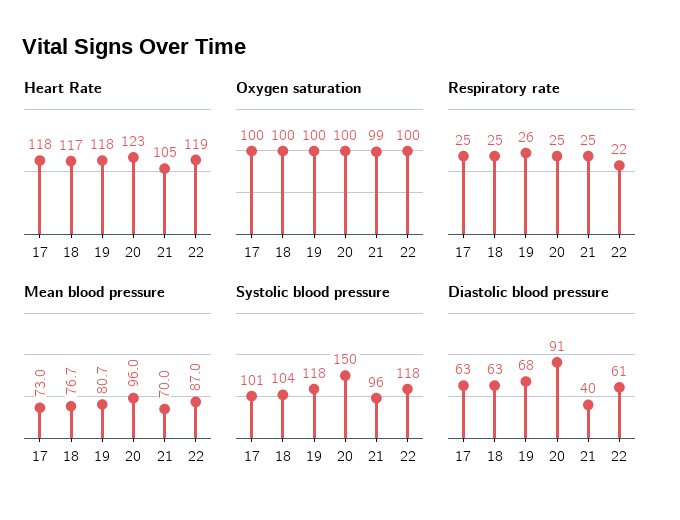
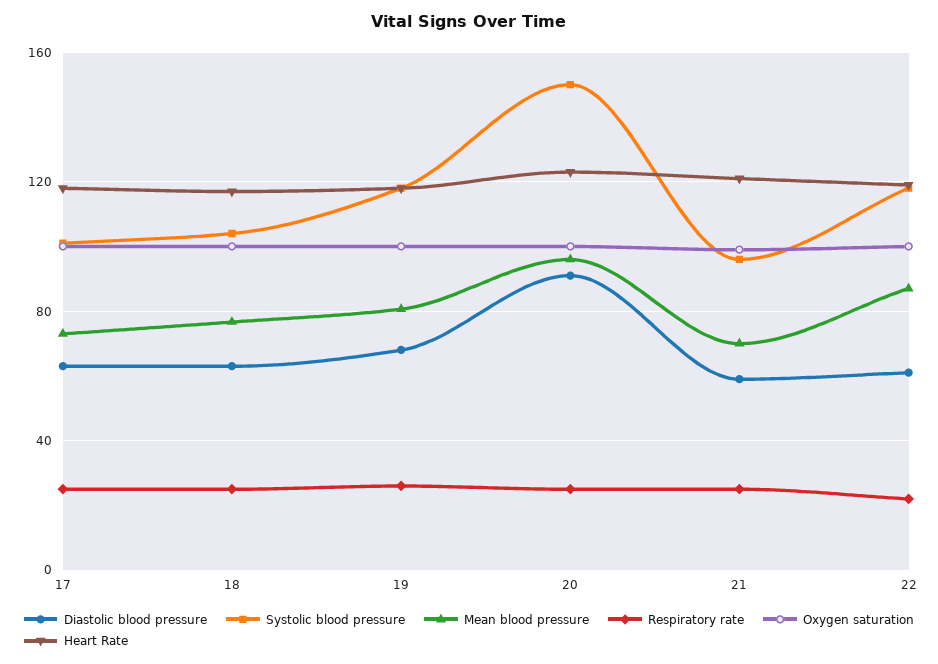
  {
    "Heart Rate": {
      "17": 118,
      "18": 117,
      "19": 118,
      "20": 123,
-     "21": 105,
+     "21": 120,
      "22": 119
    },
    "Oxygen saturation": {
      "17": 100,
      "18": 100,
      "19": 100,
      "20": 100,
      "21": 99,
      "22": 100
    },
    "Respiratory rate": {
      "17": 25,
      "18": 25,
      "19": 26,
      "20": 25,
      "21": 25,
      "22": 22
    },
    "Mean blood pressure": {
      "17": 73,
      "18": 76.7,
      "19": 80.7,
      "20": 96,
      "21": 70,
      "22": 87
    },
    "Systolic blood pressure": {
      "17": 101,
      "18": 104,
      "19": 118,
      "20": 150,
      "21": 96,
      "22": 118
    },
    "Diastolic blood pressure": {
      "17": 63,
      "18": 63,
      "19": 68,
      "20": 91,
-     "21": 40,
+     "21": 60,
      "22": 61
    }
  }

